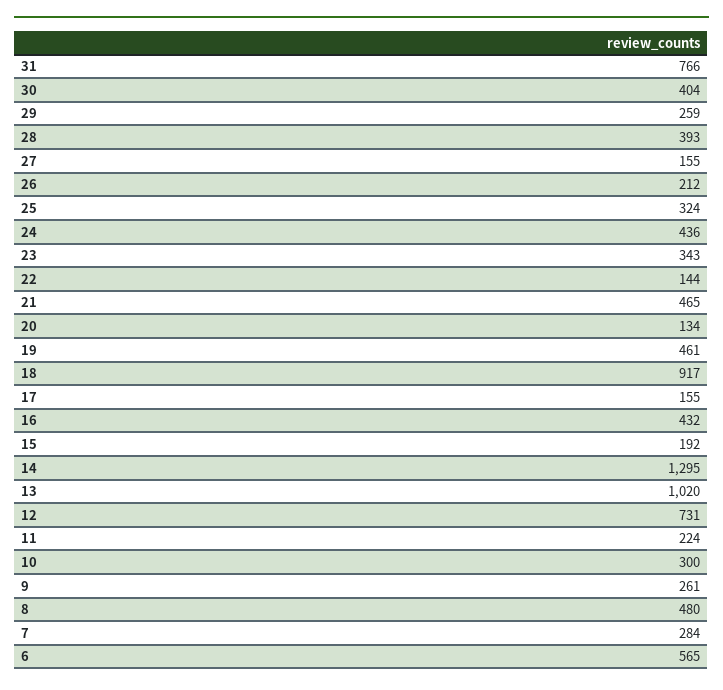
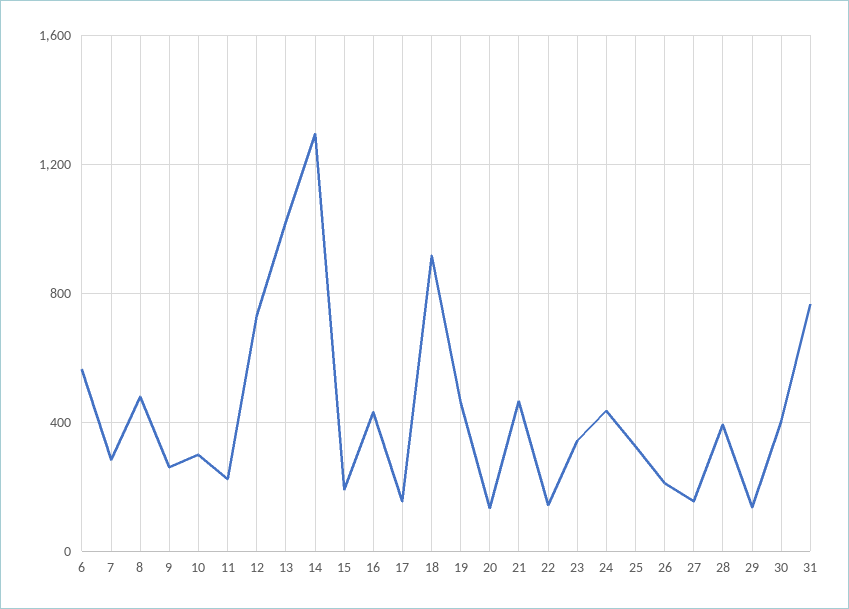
  {
    "31": 766,
    "30": 404,
-   "29": 259,
+   "29": 150,
    "28": 393,
    "27": 155,
    "26": 212,
    "25": 324,
    "24": 436,
    "23": 343,
    "22": 144,
    "21": 465,
    "20": 134,
    "19": 461,
    "18": 917,
    "17": 155,
    "16": 432,
    "15": 192,
    "14": 1295,
    "13": 1020,
    "12": 731,
    "11": 224,
    "10": 300,
    "9": 261,
    "8": 480,
    "7": 284,
    "6": 565
  }

